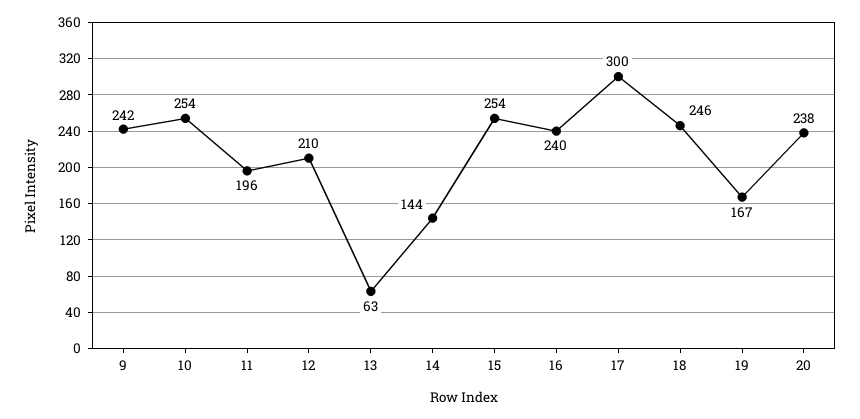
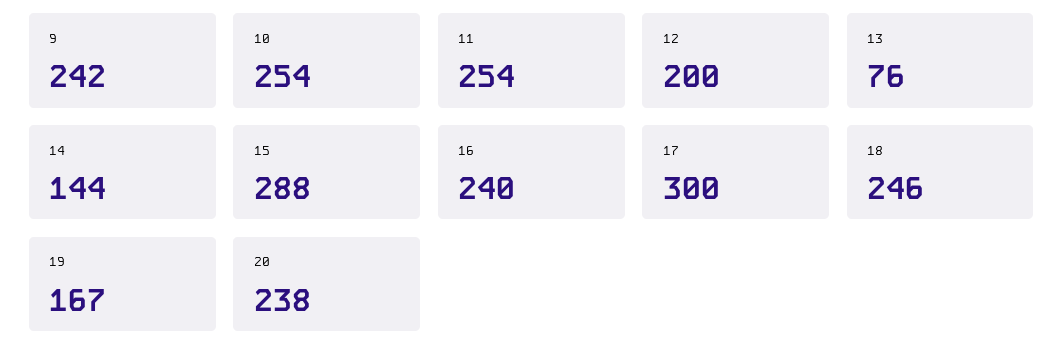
  {
    "9": 242,
    "10": 254,
-   "11": 196,
+   "11": 254,
-   "12": 210,
+   "12": 200,
-   "13": 63,
+   "13": 76,
    "14": 144,
-   "15": 254,
+   "15": 288,
    "16": 240,
    "17": 300,
    "18": 246,
    "19": 167,
    "20": 238
  }

